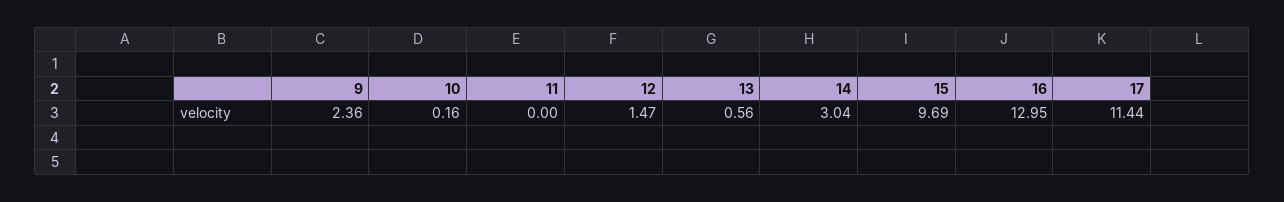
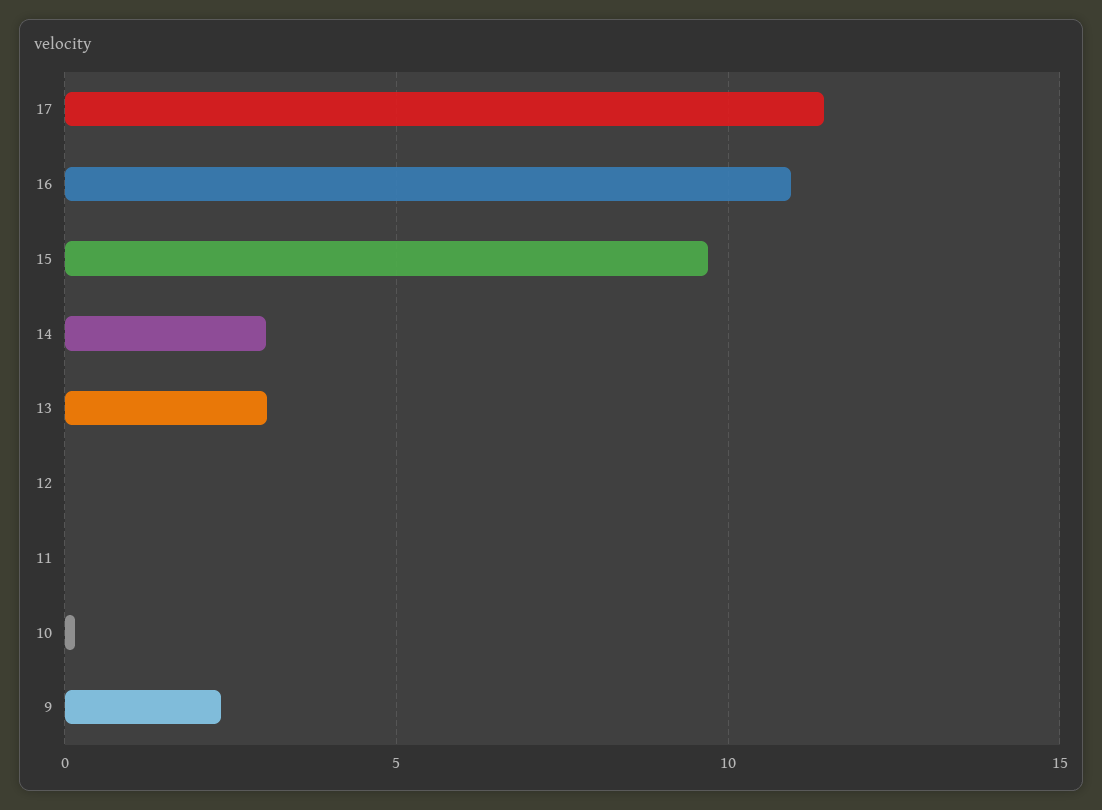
  {
    "9": 2.36,
    "10": 0.16,
    "11": 0,
-   "12": 1.47,
+   "12": 0,
-   "13": 0.56,
+   "13": 3,
    "14": 3.04,
    "15": 9.69,
-   "16": 12.95,
+   "16": 11,
    "17": 11.44
  }

